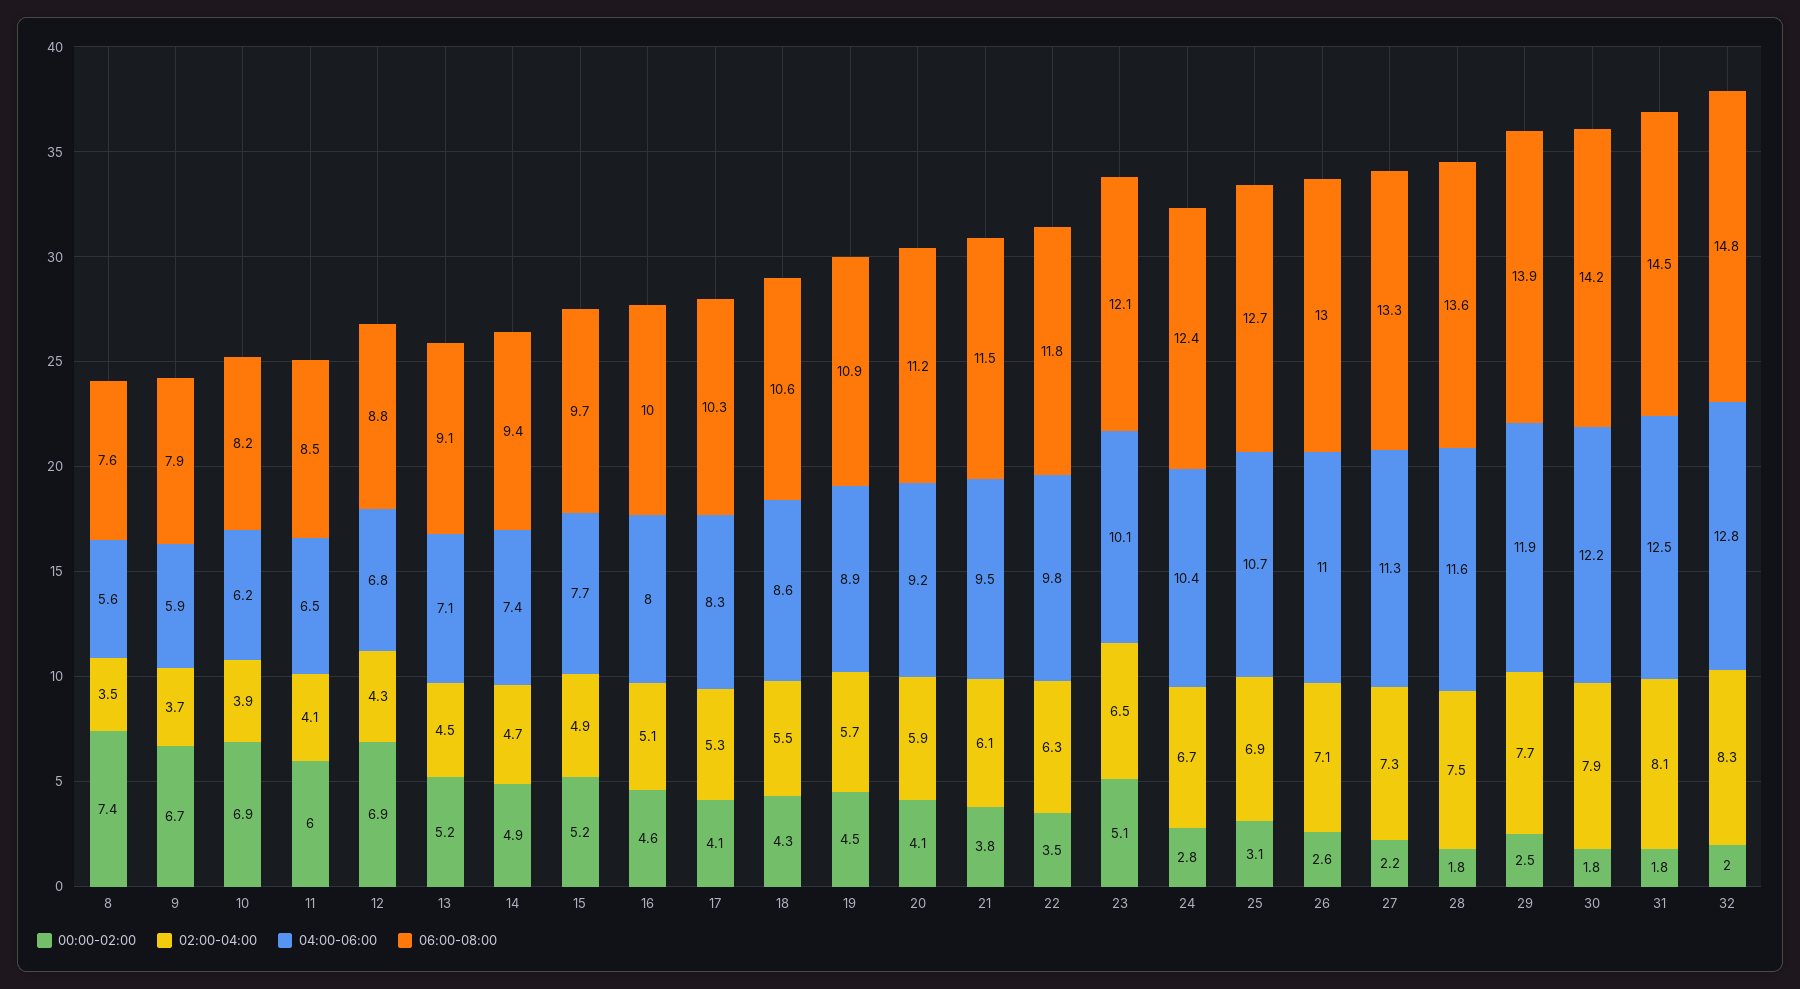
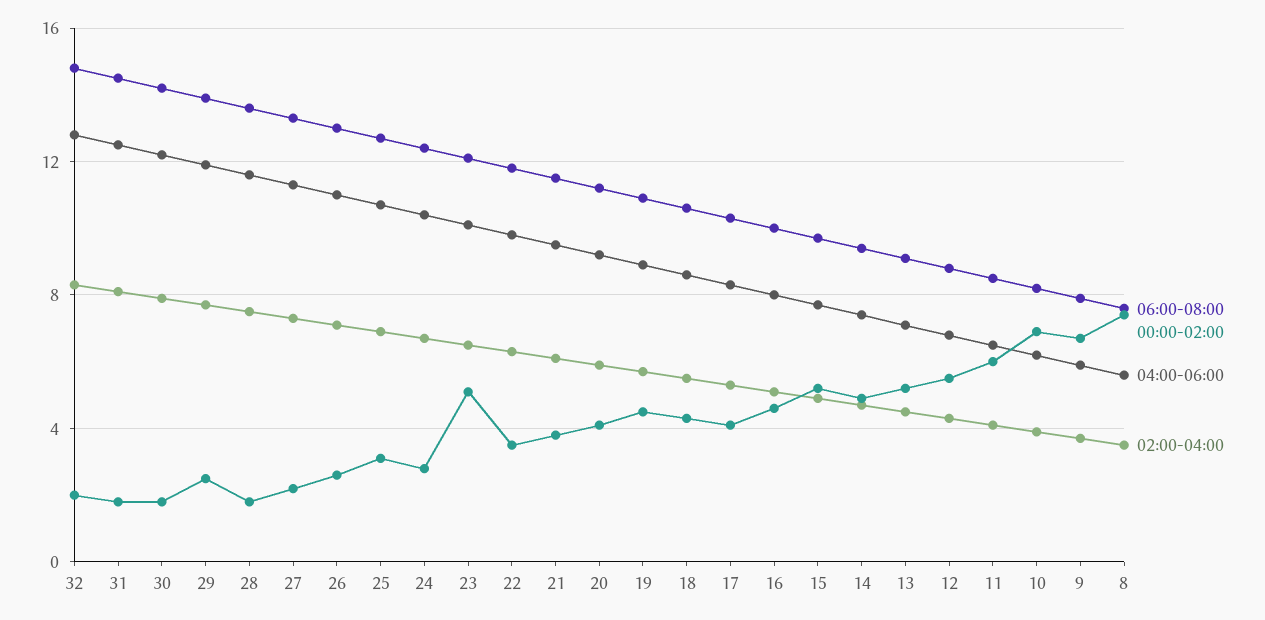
  {
    "00:00-02:00": {
      "8": 7.4,
      "9": 6.7,
      "10": 6.9,
      "11": 6,
-     "12": 6.9,
+     "12": 5.5,
      "13": 5.2,
      "14": 4.9,
      "15": 5.2,
      "16": 4.6,
      "17": 4.1,
      "18": 4.3,
      "19": 4.5,
      "20": 4.1,
      "21": 3.8,
      "22": 3.5,
      "23": 5.1,
      "24": 2.8,
      "25": 3.1,
      "26": 2.6,
      "27": 2.2,
      "28": 1.8,
      "29": 2.5,
      "30": 1.8,
      "31": 1.8,
      "32": 2
    },
    "02:00-04:00": {
      "8": 3.5,
      "9": 3.7,
      "10": 3.9,
      "11": 4.1,
      "12": 4.3,
      "13": 4.5,
      "14": 4.7,
      "15": 4.9,
      "16": 5.1,
      "17": 5.3,
      "18": 5.5,
      "19": 5.7,
      "20": 5.9,
      "21": 6.1,
      "22": 6.3,
      "23": 6.5,
      "24": 6.7,
      "25": 6.9,
      "26": 7.1,
      "27": 7.3,
      "28": 7.5,
      "29": 7.7,
      "30": 7.9,
      "31": 8.1,
      "32": 8.3
    },
    "04:00-06:00": {
      "8": 5.6,
      "9": 5.9,
      "10": 6.2,
      "11": 6.5,
      "12": 6.8,
      "13": 7.1,
      "14": 7.4,
      "15": 7.7,
      "16": 8,
      "17": 8.3,
      "18": 8.6,
      "19": 8.9,
      "20": 9.2,
      "21": 9.5,
      "22": 9.8,
      "23": 10.1,
      "24": 10.4,
      "25": 10.7,
      "26": 11,
      "27": 11.3,
      "28": 11.6,
      "29": 11.9,
      "30": 12.2,
      "31": 12.5,
      "32": 12.8
    },
    "06:00-08:00": {
      "8": 7.6,
      "9": 7.9,
      "10": 8.2,
      "11": 8.5,
      "12": 8.8,
      "13": 9.1,
      "14": 9.4,
      "15": 9.7,
      "16": 10,
      "17": 10.3,
      "18": 10.6,
      "19": 10.9,
      "20": 11.2,
      "21": 11.5,
      "22": 11.8,
      "23": 12.1,
      "24": 12.4,
      "25": 12.7,
      "26": 13,
      "27": 13.3,
      "28": 13.6,
      "29": 13.9,
      "30": 14.2,
      "31": 14.5,
      "32": 14.8
    }
  }

